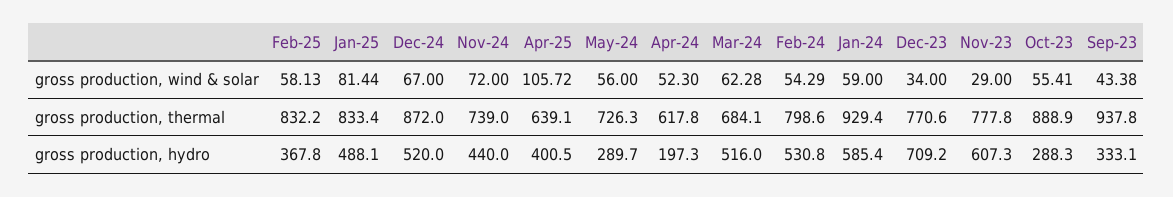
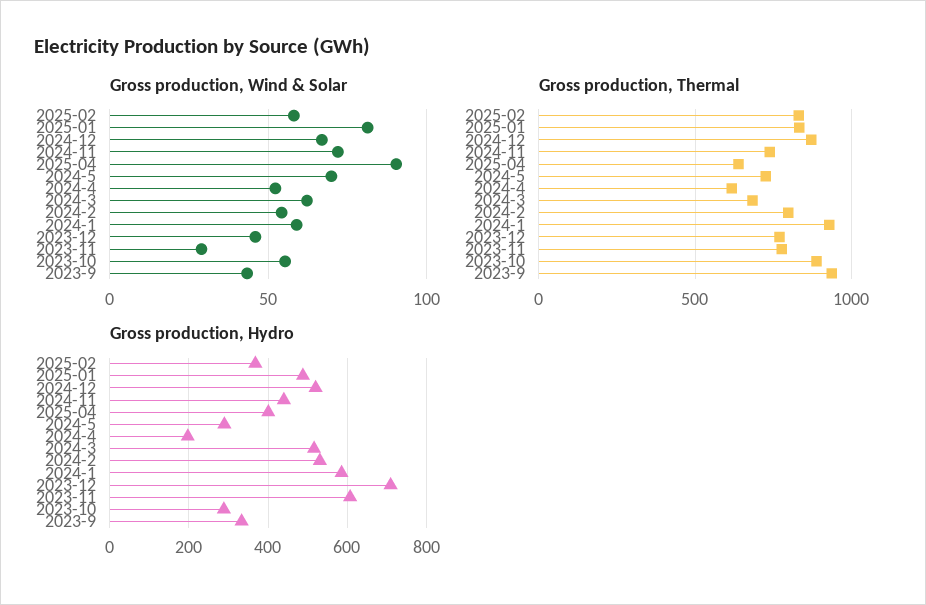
  {
    "gross production, wind & solar": {
      "Feb-25": 58.13,
      "Jan-25": 81.44,
      "Dec-24": 67,
      "Nov-24": 72,
-     "Apr-25": 105.72,
+     "Apr-25": 90,
-     "May-24": 56,
+     "May-24": 70,
      "Apr-24": 52.3,
      "Mar-24": 62.28,
      "Feb-24": 54.29,
      "Jan-24": 59,
-     "Dec-23": 34,
+     "Dec-23": 45,
      "Nov-23": 29,
      "Oct-23": 55.41,
      "Sep-23": 43.38
    },
    "gross production, thermal": {
      "Feb-25": 832.2,
      "Jan-25": 833.4,
      "Dec-24": 872,
      "Nov-24": 739,
      "Apr-25": 639.1,
      "May-24": 726.3,
      "Apr-24": 617.8,
      "Mar-24": 684.1,
      "Feb-24": 798.6,
      "Jan-24": 929.4,
      "Dec-23": 770.6,
      "Nov-23": 777.8,
      "Oct-23": 888.9,
      "Sep-23": 937.8
    },
    "gross production, hydro": {
      "Feb-25": 367.8,
      "Jan-25": 488.1,
      "Dec-24": 520,
      "Nov-24": 440,
      "Apr-25": 400.5,
      "May-24": 289.7,
      "Apr-24": 197.3,
      "Mar-24": 516,
      "Feb-24": 530.8,
      "Jan-24": 585.4,
      "Dec-23": 709.2,
      "Nov-23": 607.3,
      "Oct-23": 288.3,
      "Sep-23": 333.1
    }
  }

